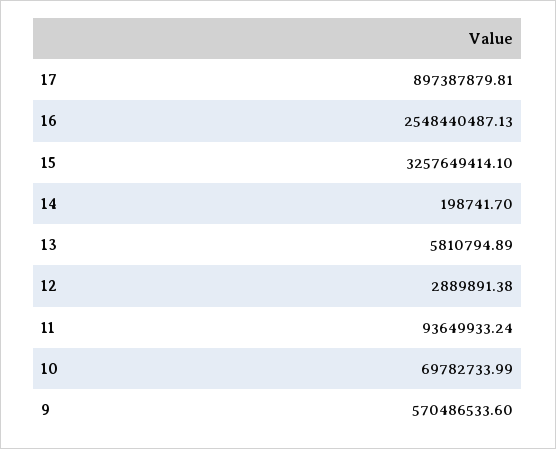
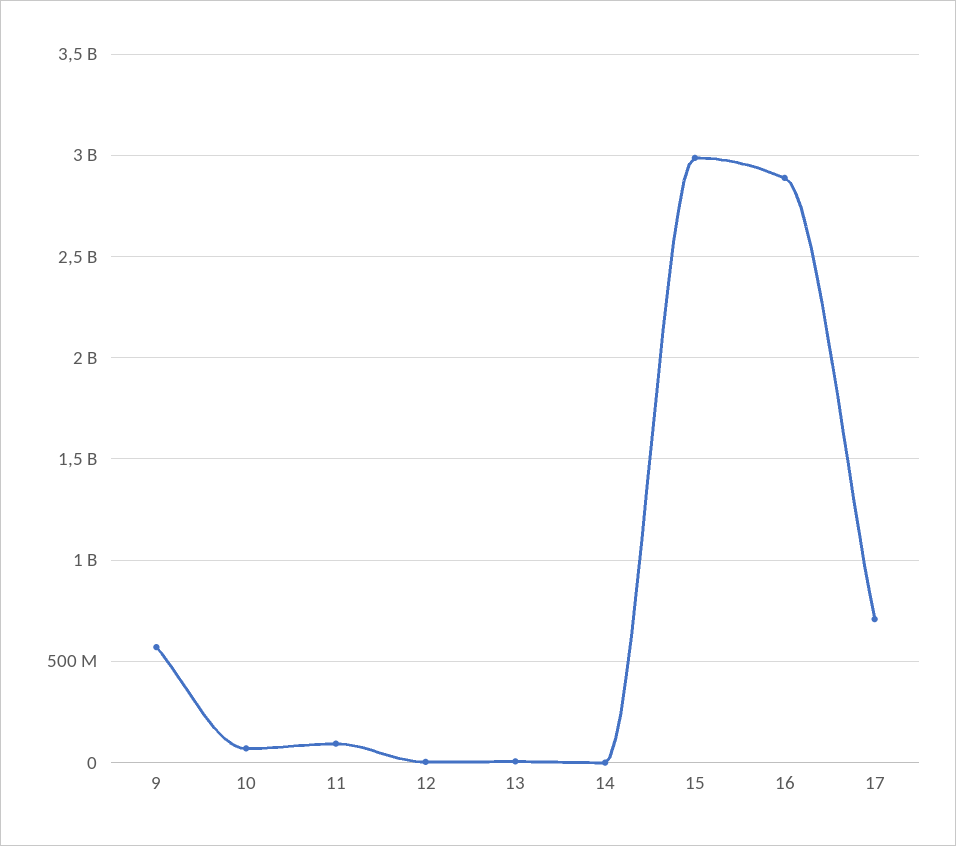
  {
-   "17": 897387879.81,
+   "17": 700000000,
-   "16": 2548440487.13,
+   "16": 2900000000,
-   "15": 3257649414.1,
+   "15": 3000000000,
    "14": 198741.7,
    "13": 5810794.89,
    "12": 2889891.38,
    "11": 93649933.24,
    "10": 69782733.99,
    "9": 570486533.6
  }

